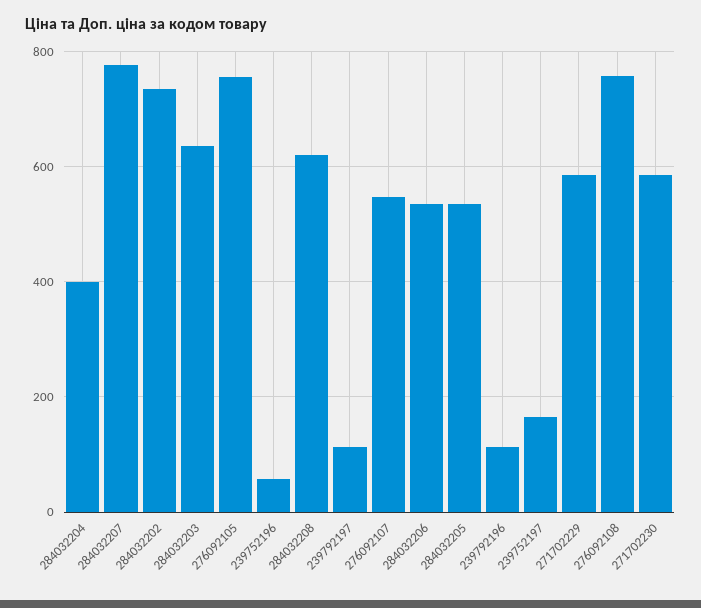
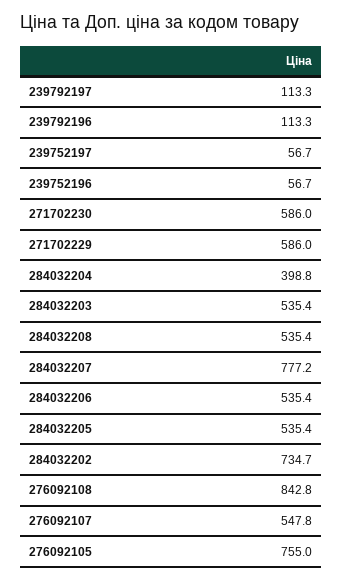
  {
    "284032204": 398.8,
    "284032207": 777.2,
    "284032202": 734.7,
-   "284032203": 640,
+   "284032203": 535.4,
    "276092105": 755,
    "239752196": 56.7,
-   "284032208": 620,
+   "284032208": 535.4,
    "239792197": 113.3,
    "276092107": 547.8,
    "284032206": 535.4,
    "284032205": 535.4,
    "239792196": 113.3,
-   "239752197": 160,
+   "239752197": 56.7,
    "271702229": 586,
-   "276092108": 760,
+   "276092108": 842.8,
    "271702230": 586
  }

